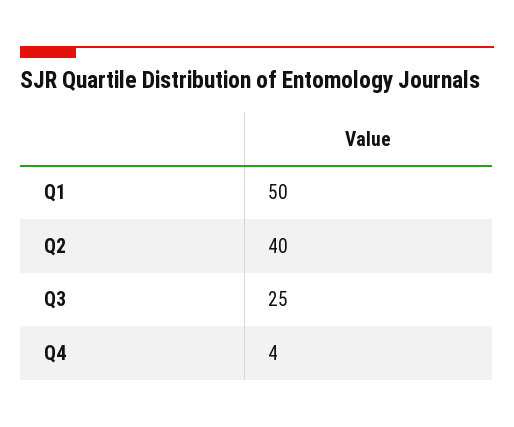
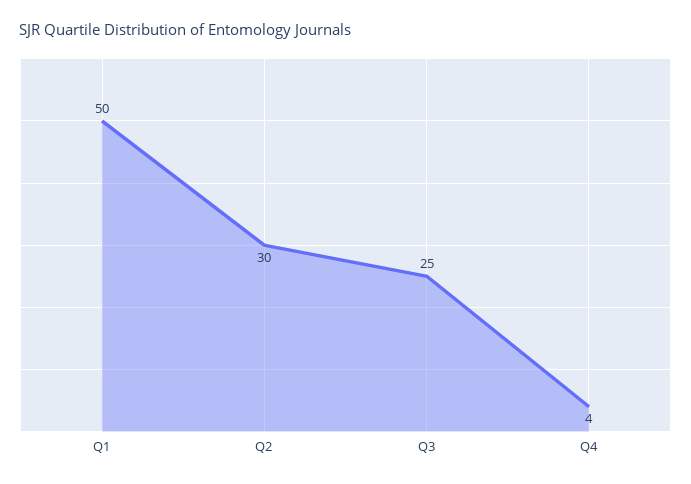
  {
    "Q1": 50,
-   "Q2": 40,
+   "Q2": 30,
    "Q3": 25,
    "Q4": 4
  }

